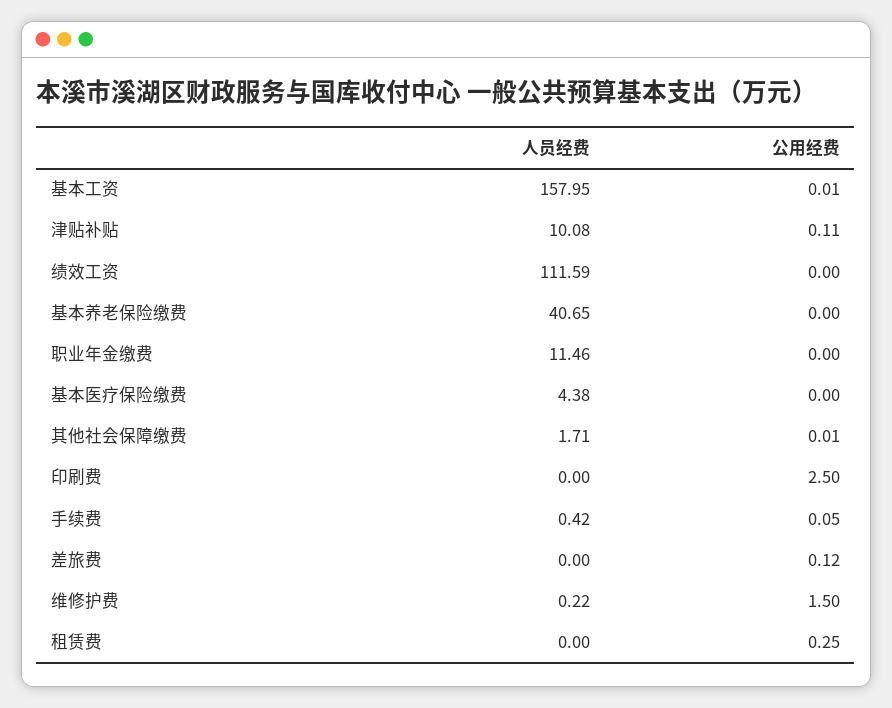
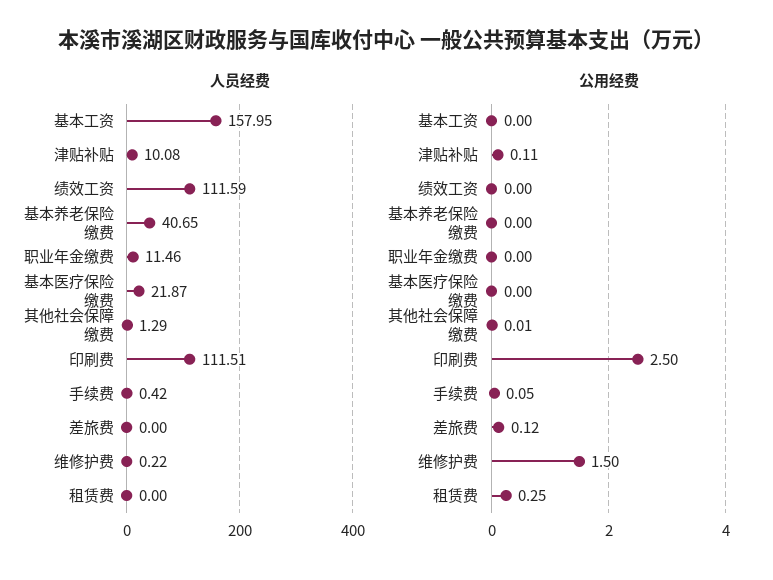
  {
    "人员经费": {
      "基本工资": 157.95,
      "津贴补贴": 10.08,
      "绩效工资": 111.59,
      "基本养老保险缴费": 40.65,
      "职业年金缴费": 11.46,
-     "基本医疗保险缴费": 4.38,
+     "基本医疗保险缴费": 21.87,
-     "其他社会保障缴费": 1.71,
+     "其他社会保障缴费": 1.29,
-     "印刷费": 0,
+     "印刷费": 111.51,
      "手续费": 0.42,
      "差旅费": 0,
      "维修护费": 0.22,
      "租赁费": 0
    },
    "公用经费": {
-     "基本工资": 0.01,
+     "基本工资": 0,
      "津贴补贴": 0.11,
      "绩效工资": 0,
      "基本养老保险缴费": 0,
      "职业年金缴费": 0,
      "基本医疗保险缴费": 0,
      "其他社会保障缴费": 0.01,
      "印刷费": 2.5,
      "手续费": 0.05,
      "差旅费": 0.12,
      "维修护费": 1.5,
      "租赁费": 0.25
    }
  }

